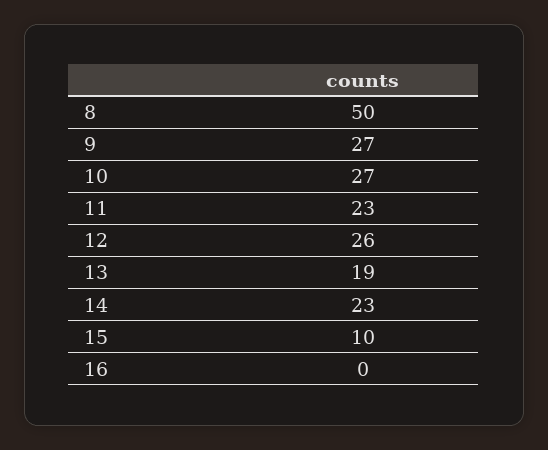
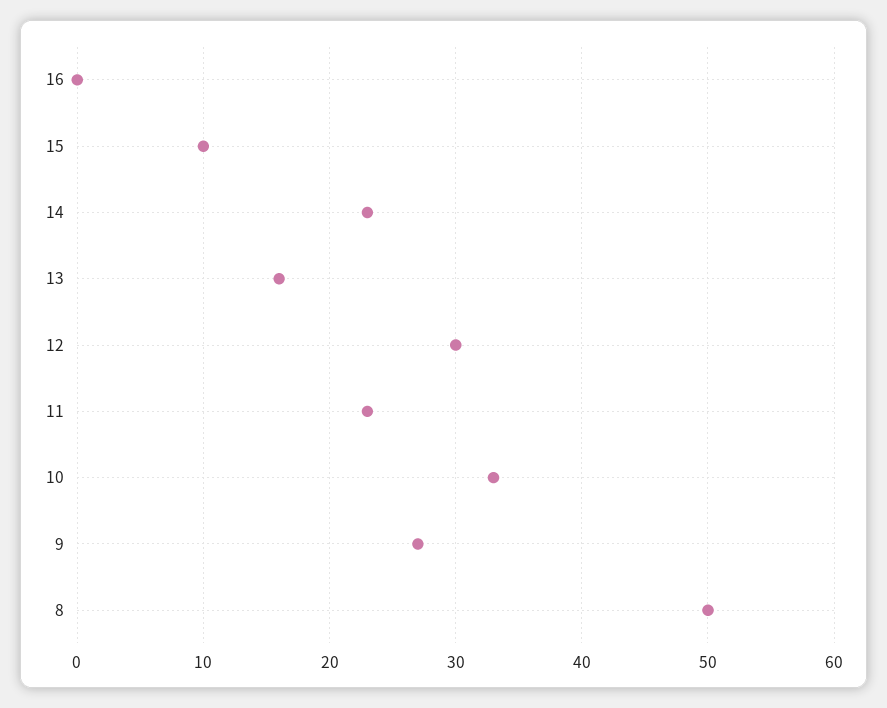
  {
    "8": 50,
    "9": 27,
-   "10": 27,
+   "10": 33,
    "11": 23,
-   "12": 26,
+   "12": 30,
-   "13": 19,
+   "13": 16,
    "14": 23,
    "15": 10,
    "16": 0
  }

